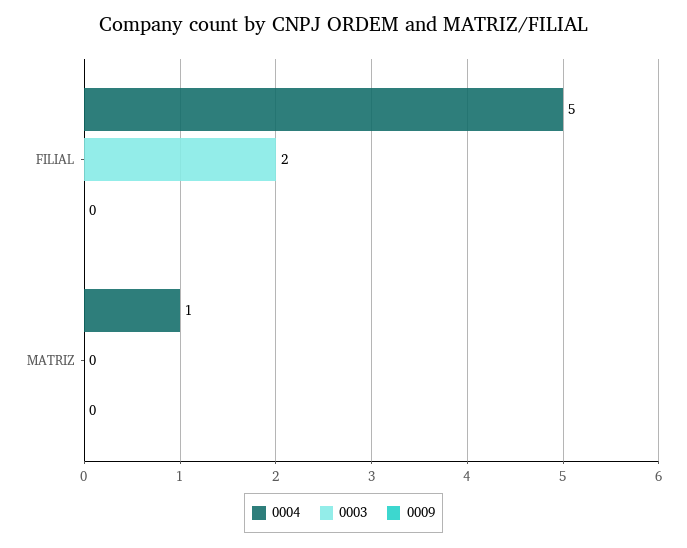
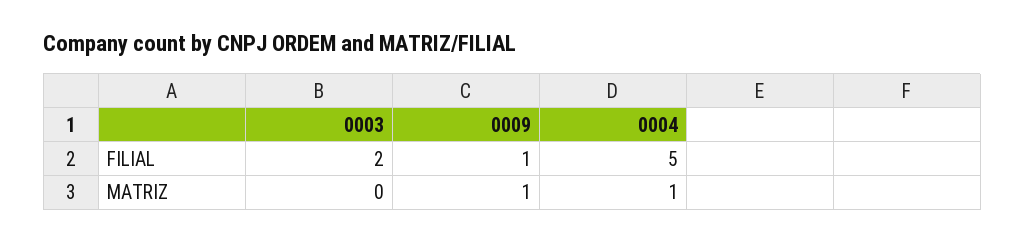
  {
    "0004": {
      "FILIAL": 5,
      "MATRIZ": 1
    },
    "0003": {
      "FILIAL": 2,
      "MATRIZ": 0
    },
    "0009": {
-     "FILIAL": 0,
+     "FILIAL": 1,
-     "MATRIZ": 0
+     "MATRIZ": 1
    }
  }

